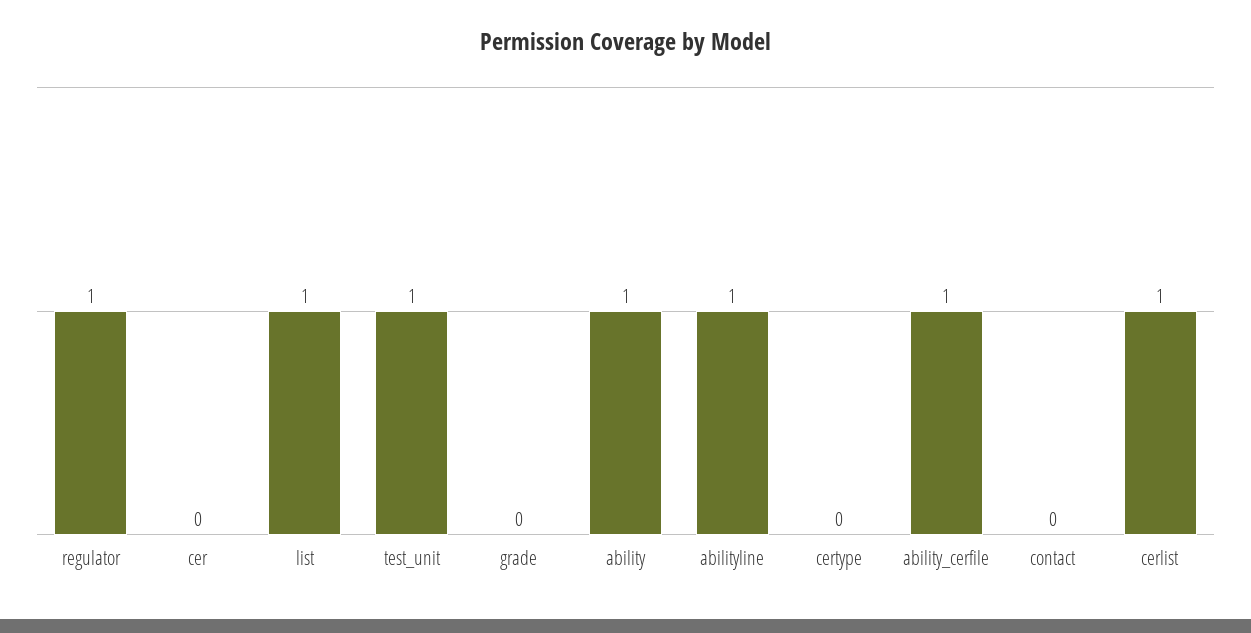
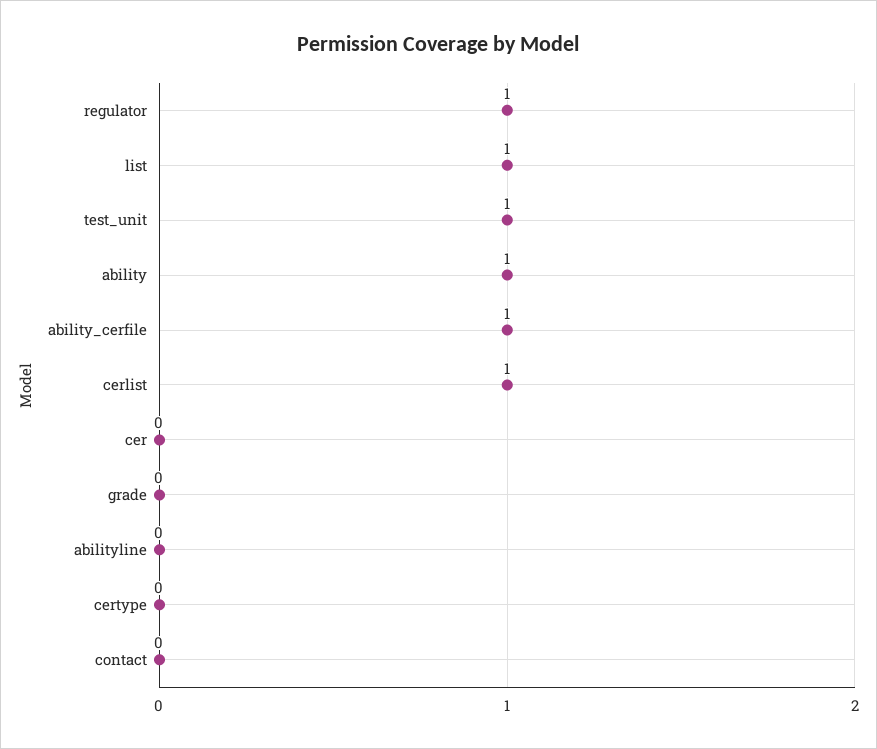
  {
    "regulator": 1,
    "cer": 0,
    "list": 1,
    "test_unit": 1,
    "grade": 0,
    "ability": 1,
-   "abilityline": 1,
+   "abilityline": 0,
    "certype": 0,
    "ability_cerfile": 1,
    "contact": 0,
    "cerlist": 1
  }

